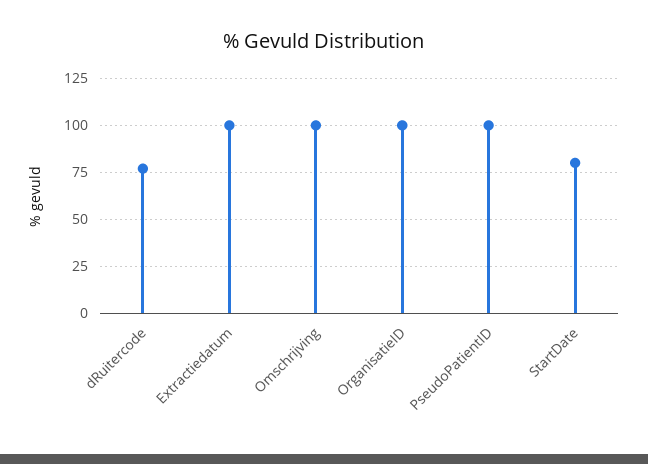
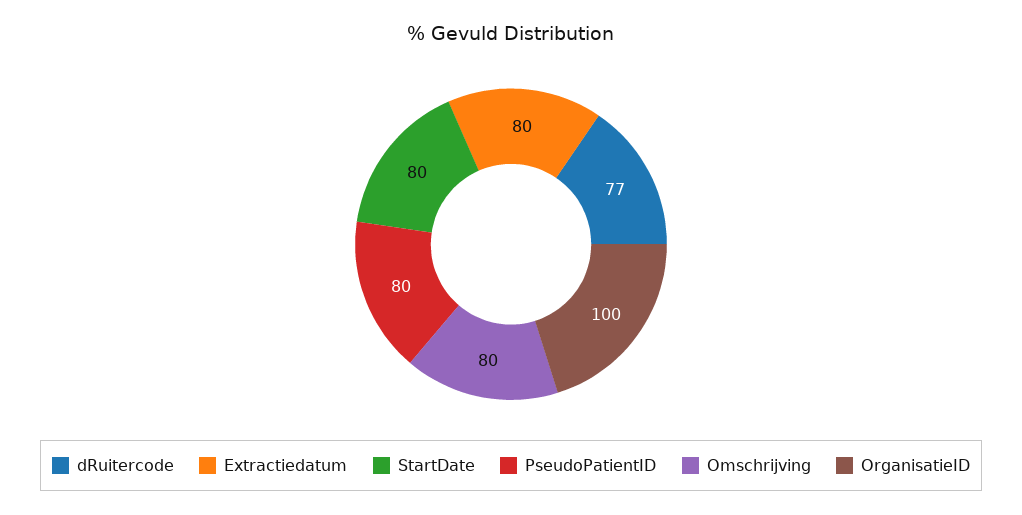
  {
    "dRuitercode": 77,
-   "Extractiedatum": 100,
+   "Extractiedatum": 80,
-   "Omschrijving": 100,
+   "Omschrijving": 80,
    "OrganisatieID": 100,
-   "PseudoPatientID": 100,
+   "PseudoPatientID": 80,
    "StartDate": 80
  }

